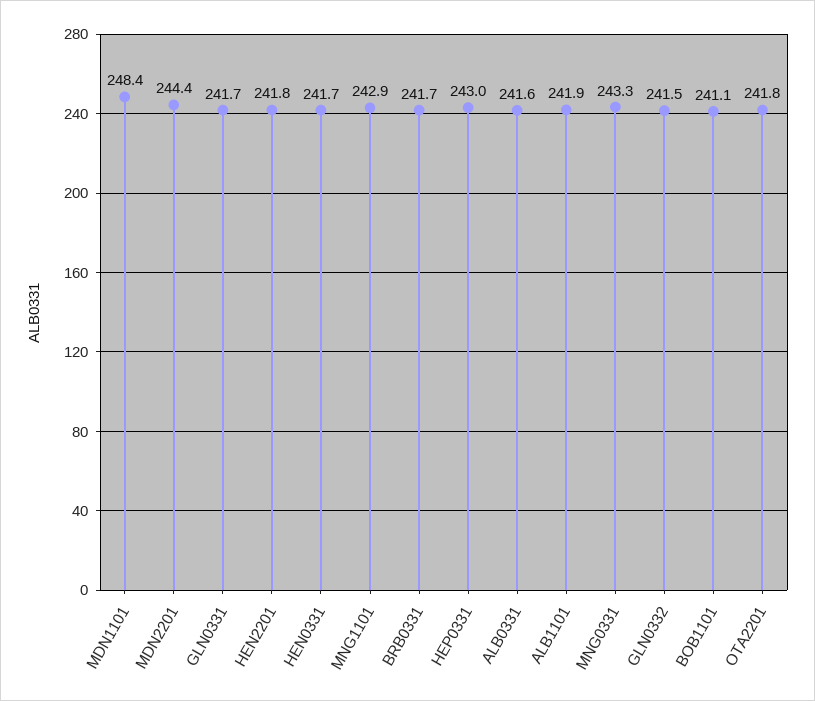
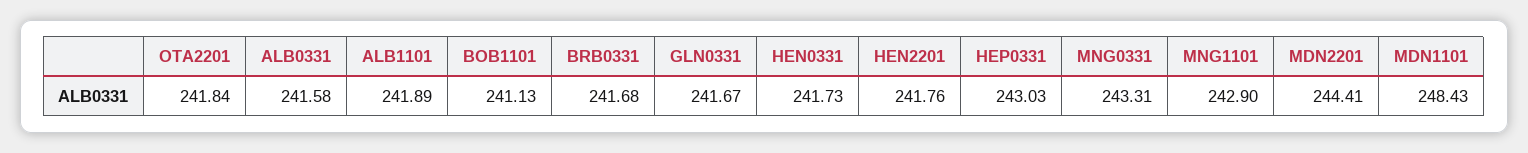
  {
    "MDN1101": 248.43,
    "MDN2201": 244.41,
    "GLN0331": 241.67,
    "HEN2201": 241.76,
    "HEN0331": 241.73,
    "MNG1101": 242.9,
    "BRB0331": 241.68,
    "HEP0331": 243.03,
    "ALB0331": 241.58,
    "ALB1101": 241.89,
    "MNG0331": 243.31,
-   "GLN0332": 241.5,
    "BOB1101": 241.13,
    "OTA2201": 241.84
  }

